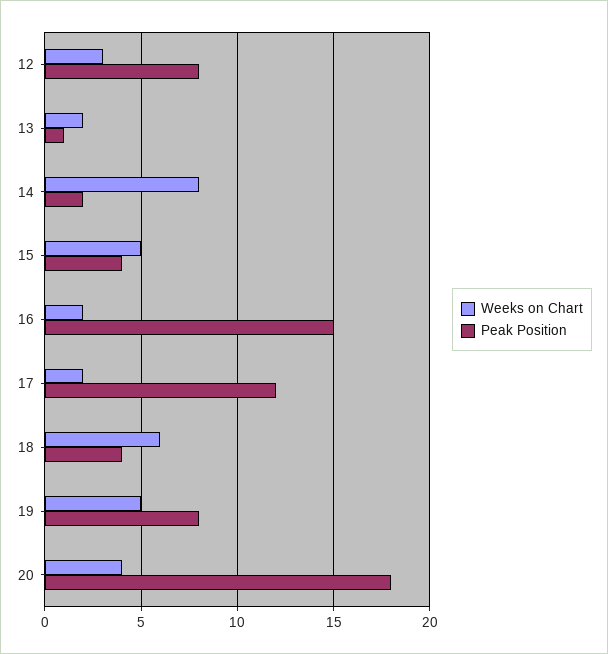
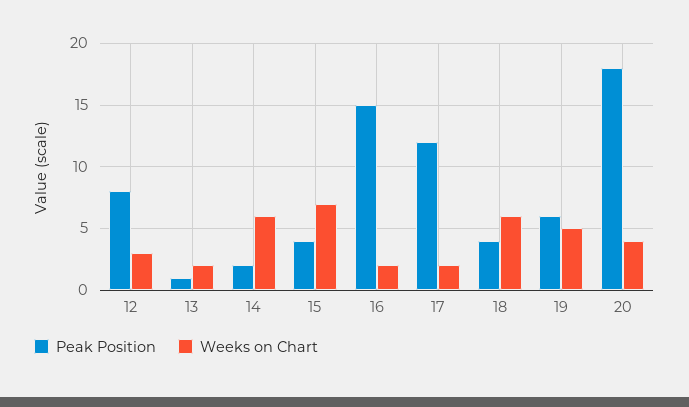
  {
    "Weeks on Chart": {
      "12": 3,
      "13": 2,
-     "14": 8,
+     "14": 6,
-     "15": 5,
+     "15": 7,
      "16": 2,
      "17": 2,
      "18": 6,
      "19": 5,
      "20": 4
    },
    "Peak Position": {
      "12": 8,
      "13": 1,
      "14": 2,
      "15": 4,
      "16": 15,
      "17": 12,
      "18": 4,
-     "19": 8,
+     "19": 6,
      "20": 18
    }
  }

